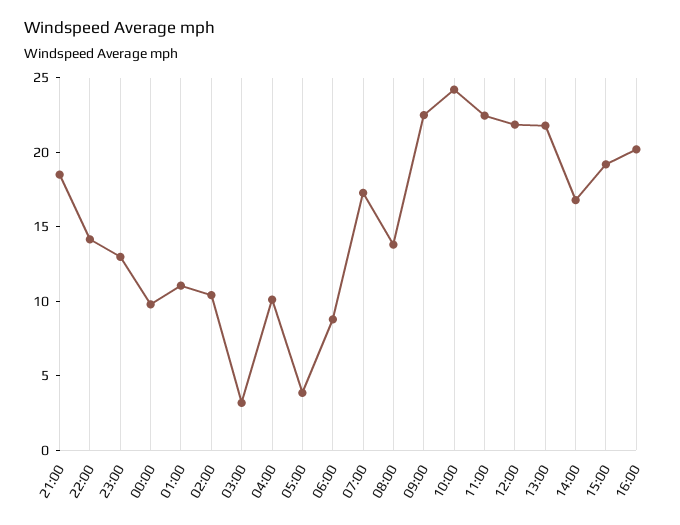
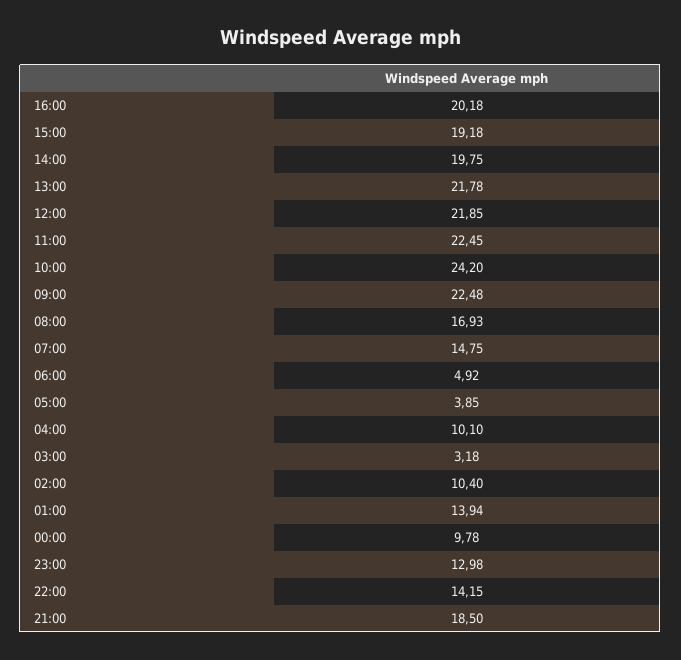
  {
    "21:00": 18.5,
    "22:00": 14.15,
    "23:00": 12.98,
    "00:00": 9.78,
-   "01:00": 11,
+   "01:00": 13.94,
    "02:00": 10.4,
    "03:00": 3.18,
    "04:00": 10.1,
    "05:00": 3.85,
-   "06:00": 9,
+   "06:00": 4.92,
-   "07:00": 17,
+   "07:00": 14.75,
-   "08:00": 14,
+   "08:00": 16.93,
    "09:00": 22.48,
    "10:00": 24.2,
    "11:00": 22.45,
    "12:00": 21.85,
    "13:00": 21.78,
-   "14:00": 17,
+   "14:00": 19.75,
    "15:00": 19.18,
    "16:00": 20.18
  }

